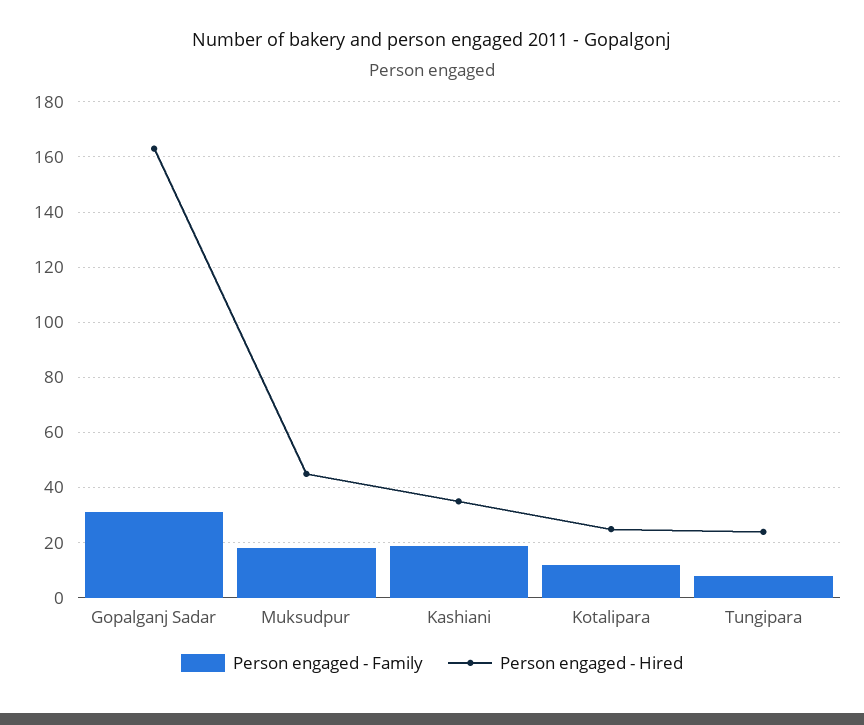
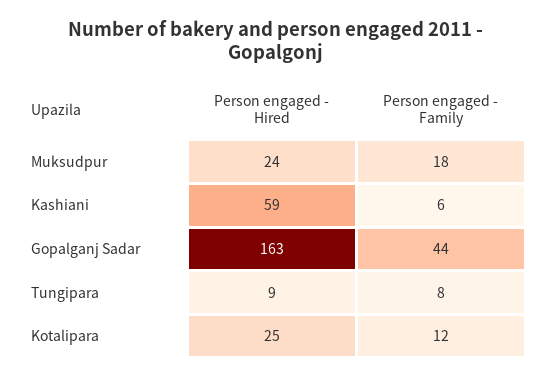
  {
    "Person engaged - Family": {
-     "Gopalganj Sadar": 30,
+     "Gopalganj Sadar": 44,
      "Muksudpur": 18,
-     "Kashiani": 20,
+     "Kashiani": 6,
      "Kotalipara": 12,
      "Tungipara": 8
    },
    "Person engaged - Hired": {
      "Gopalganj Sadar": 163,
-     "Muksudpur": 45,
+     "Muksudpur": 24,
-     "Kashiani": 35,
+     "Kashiani": 59,
      "Kotalipara": 25,
-     "Tungipara": 25
+     "Tungipara": 9
    }
  }

